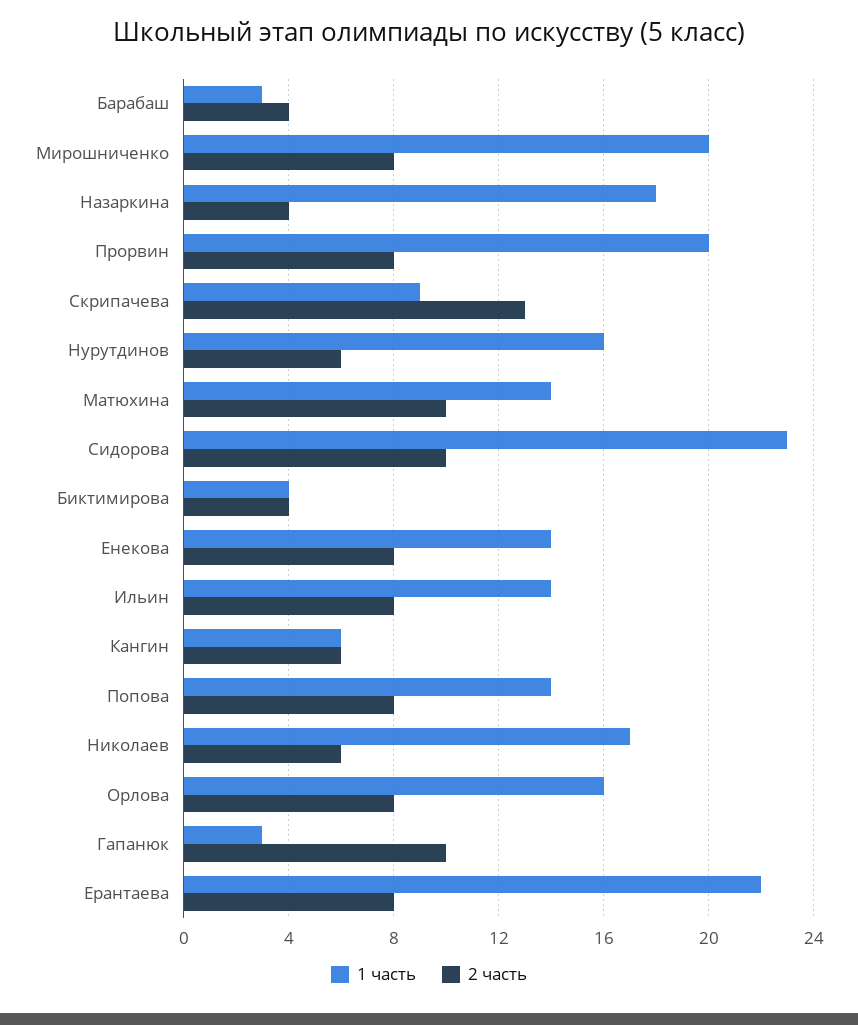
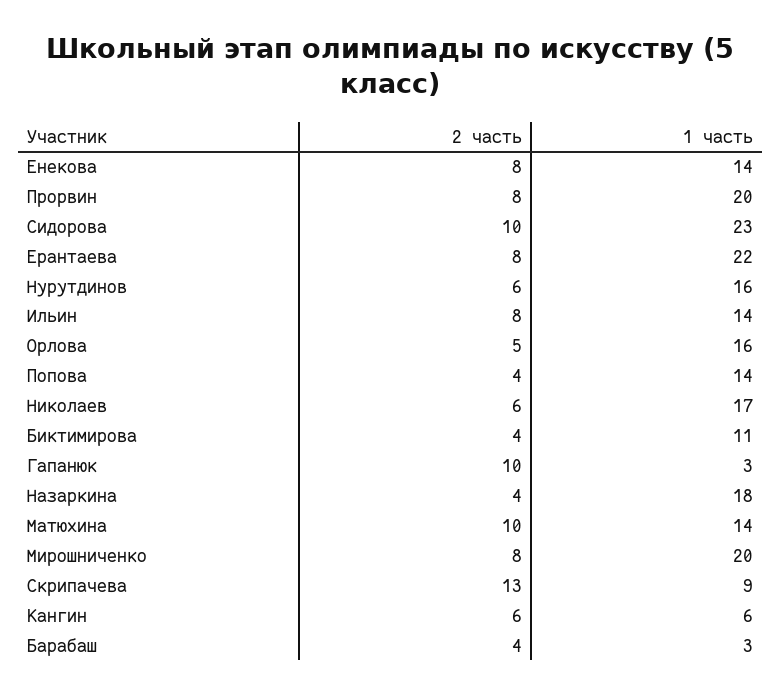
  {
    "1 часть": {
      "Барабаш": 3,
      "Мирошниченко": 20,
      "Назаркина": 18,
      "Прорвин": 20,
      "Скрипачева": 9,
      "Нурутдинов": 16,
      "Матюхина": 14,
      "Сидорова": 23,
-     "Биктимирова": 4,
+     "Биктимирова": 11,
      "Енекова": 14,
      "Ильин": 14,
      "Кангин": 6,
      "Попова": 14,
      "Николаев": 17,
      "Орлова": 16,
      "Гапанюк": 3,
      "Ерантаева": 22
    },
    "2 часть": {
      "Барабаш": 4,
      "Мирошниченко": 8,
      "Назаркина": 4,
      "Прорвин": 8,
      "Скрипачева": 13,
      "Нурутдинов": 6,
      "Матюхина": 10,
      "Сидорова": 10,
      "Биктимирова": 4,
      "Енекова": 8,
      "Ильин": 8,
      "Кангин": 6,
-     "Попова": 8,
+     "Попова": 4,
      "Николаев": 6,
-     "Орлова": 8,
+     "Орлова": 5,
      "Гапанюк": 10,
      "Ерантаева": 8
    }
  }

